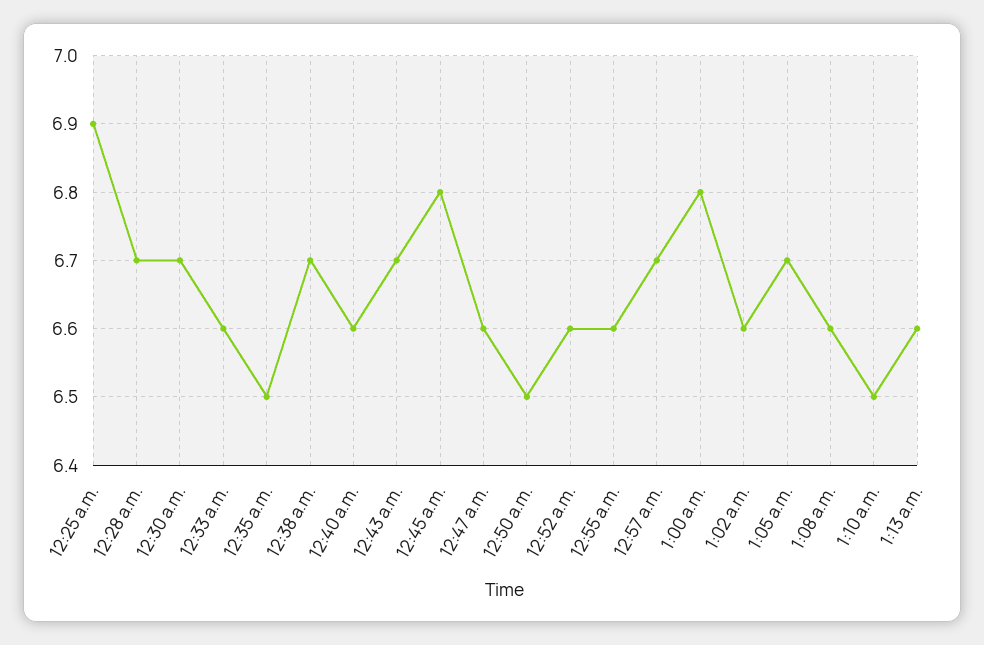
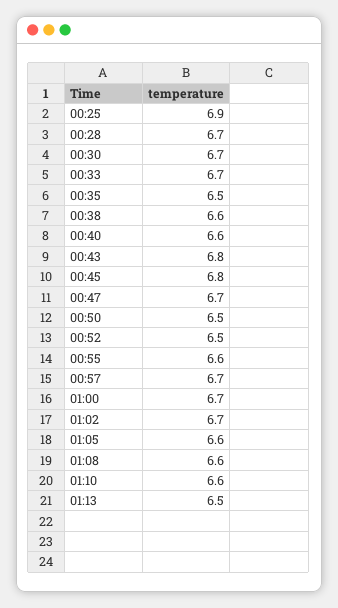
  {
    "12:25 a.m.": 6.9,
    "12:28 a.m.": 6.7,
    "12:30 a.m.": 6.7,
-   "12:33 a.m.": 6.6,
+   "12:33 a.m.": 6.7,
    "12:35 a.m.": 6.5,
-   "12:38 a.m.": 6.7,
+   "12:38 a.m.": 6.6,
    "12:40 a.m.": 6.6,
-   "12:43 a.m.": 6.7,
+   "12:43 a.m.": 6.8,
    "12:45 a.m.": 6.8,
-   "12:47 a.m.": 6.6,
+   "12:47 a.m.": 6.7,
    "12:50 a.m.": 6.5,
-   "12:52 a.m.": 6.6,
+   "12:52 a.m.": 6.5,
    "12:55 a.m.": 6.6,
    "12:57 a.m.": 6.7,
-   "1:00 a.m.": 6.8,
+   "1:00 a.m.": 6.7,
-   "1:02 a.m.": 6.6,
+   "1:02 a.m.": 6.7,
-   "1:05 a.m.": 6.7,
+   "1:05 a.m.": 6.6,
    "1:08 a.m.": 6.6,
-   "1:10 a.m.": 6.5,
+   "1:10 a.m.": 6.6,
-   "1:13 a.m.": 6.6
+   "1:13 a.m.": 6.5
  }

